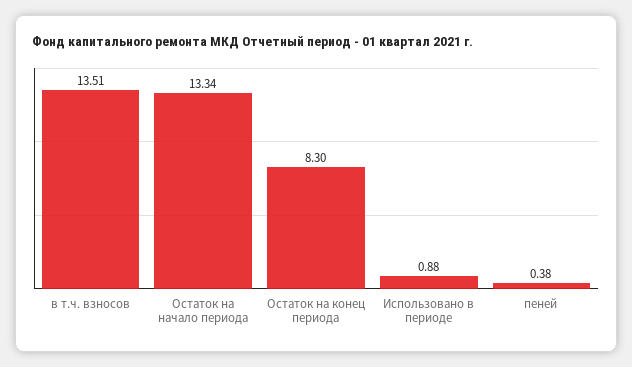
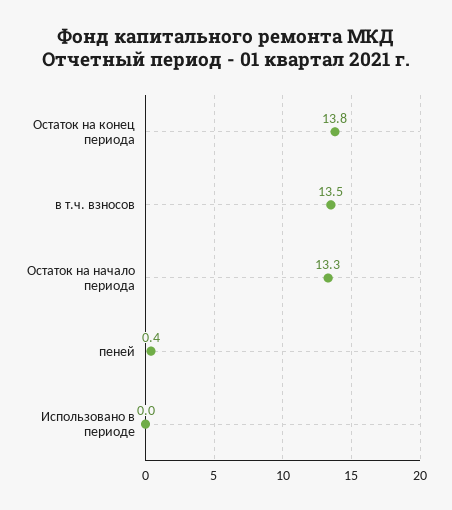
  {
    "в т.ч. взносов": 13.51,
    "Остаток на начало периода": 13.34,
-   "Остаток на конец периода": 8.3,
+   "Остаток на конец периода": 13.8,
-   "Использовано в периоде": 0.88,
+   "Использовано в периоде": 0,
    "пеней": 0.38
  }

